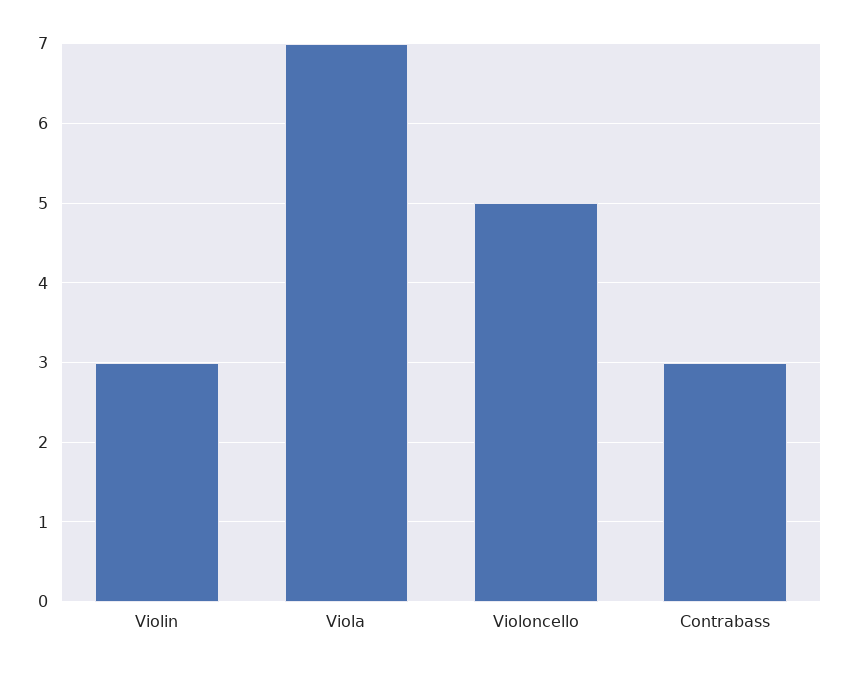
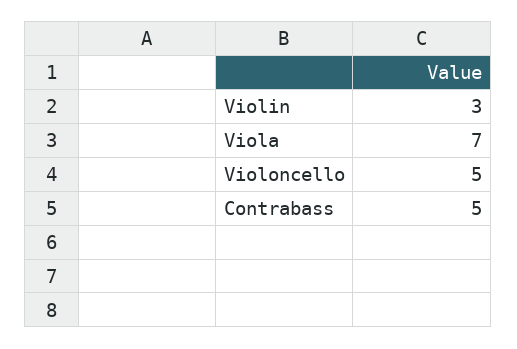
  {
    "Violin": 3,
    "Viola": 7,
    "Violoncello": 5,
-   "Contrabass": 3
+   "Contrabass": 5
  }

